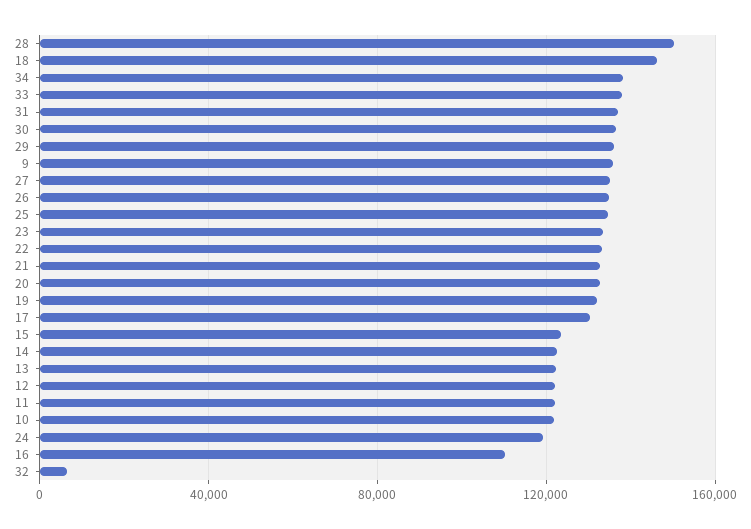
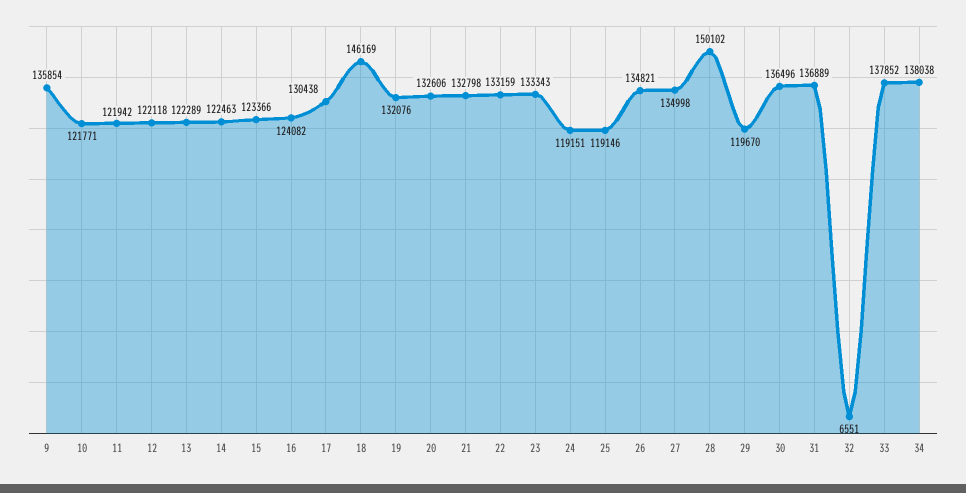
  {
    "28": 150102,
    "18": 146169,
    "34": 138038,
    "33": 137852,
    "31": 136889,
    "30": 136496,
-   "29": 135000,
+   "29": 119670,
    "9": 135854,
    "27": 134998,
    "26": 134821,
-   "25": 135000,
+   "25": 119146,
    "23": 133343,
    "22": 133159,
    "21": 132798,
    "20": 132606,
    "19": 132076,
    "17": 130438,
    "15": 123366,
    "14": 122463,
    "13": 122289,
    "12": 122118,
    "11": 121942,
    "10": 121771,
    "24": 119151,
-   "16": 110000,
+   "16": 124082,
    "32": 6551
  }

